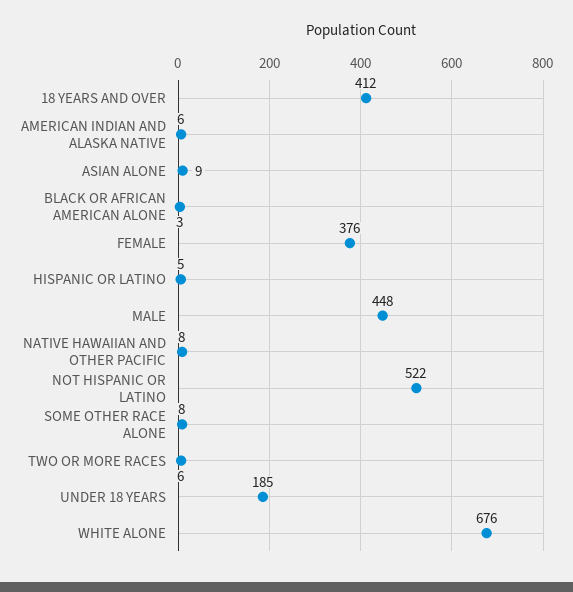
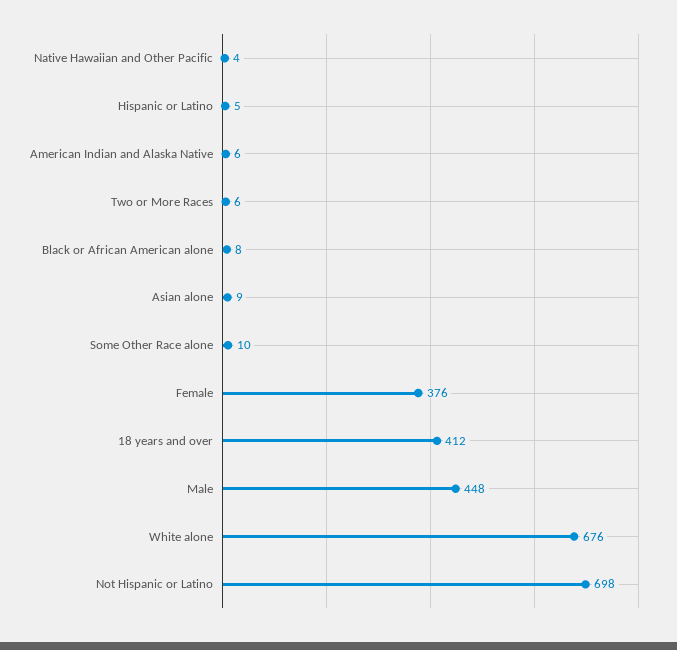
  {
    "18 YEARS AND OVER": 412,
    "AMERICAN INDIAN AND ALASKA NATIVE": 6,
    "ASIAN ALONE": 9,
-   "BLACK OR AFRICAN AMERICAN ALONE": 3,
+   "BLACK OR AFRICAN AMERICAN ALONE": 8,
    "FEMALE": 376,
    "HISPANIC OR LATINO": 5,
    "MALE": 448,
-   "NATIVE HAWAIIAN AND OTHER PACIFIC": 8,
+   "NATIVE HAWAIIAN AND OTHER PACIFIC": 4,
-   "NOT HISPANIC OR LATINO": 522,
+   "NOT HISPANIC OR LATINO": 698,
-   "SOME OTHER RACE ALONE": 8,
+   "SOME OTHER RACE ALONE": 10,
    "TWO OR MORE RACES": 6,
-   "UNDER 18 YEARS": 185,
    "WHITE ALONE": 676
  }

